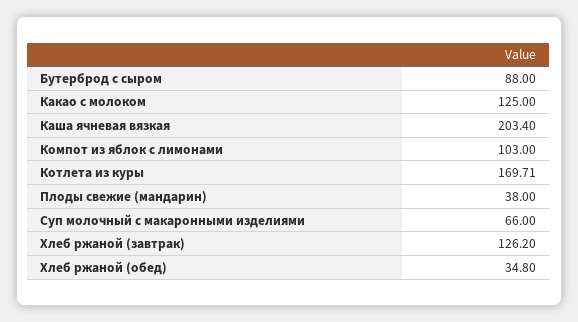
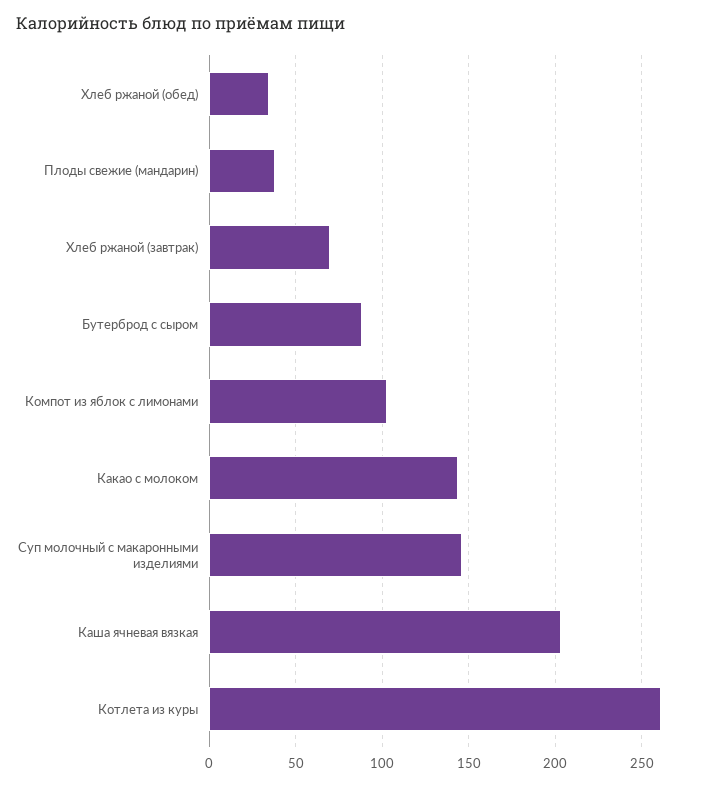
  {
    "Бутерброд с сыром": 88,
-   "Какао с молоком": 125,
+   "Какао с молоком": 145,
    "Каша ячневая вязкая": 203.4,
    "Компот из яблок с лимонами": 103,
-   "Котлета из куры": 169.71,
+   "Котлета из куры": 260,
    "Плоды свежие (мандарин)": 38,
-   "Суп молочный с макаронными изделиями": 66,
+   "Суп молочный с макаронными изделиями": 145,
-   "Хлеб ржаной (завтрак)": 126.2,
+   "Хлеб ржаной (завтрак)": 70,
    "Хлеб ржаной (обед)": 34.8
  }

